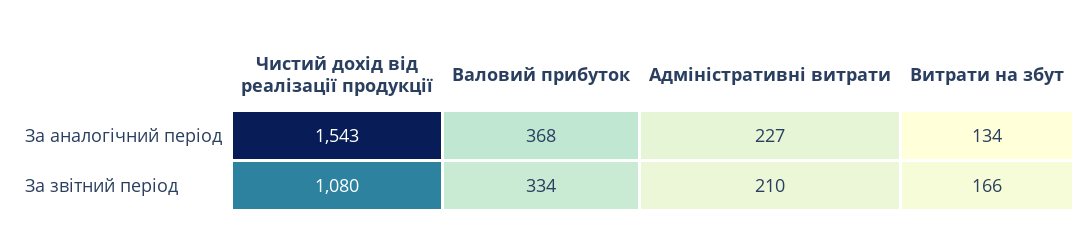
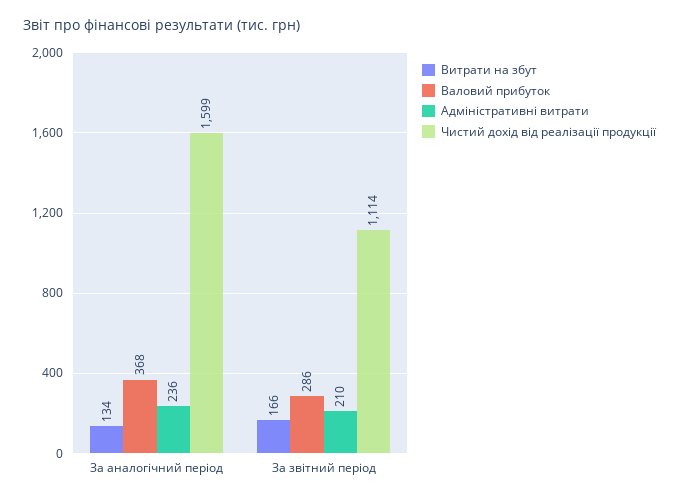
  {
    "Чистий дохід від реалізації продукції": {
-     "За аналогічний період": 1543,
+     "За аналогічний період": 1599,
-     "За звітний період": 1080
+     "За звітний період": 1114
    },
    "Валовий прибуток": {
      "За аналогічний період": 368,
-     "За звітний період": 334
+     "За звітний період": 286
    },
    "Адміністративні витрати": {
-     "За аналогічний період": 227,
+     "За аналогічний період": 236,
      "За звітний період": 210
    },
    "Витрати на збут": {
      "За аналогічний період": 134,
      "За звітний період": 166
    }
  }

